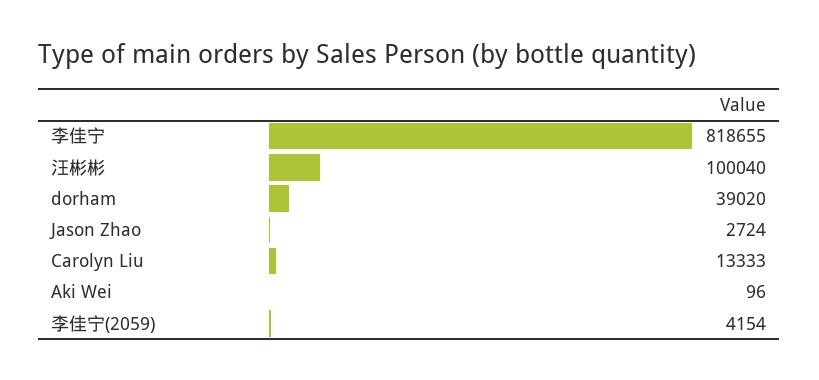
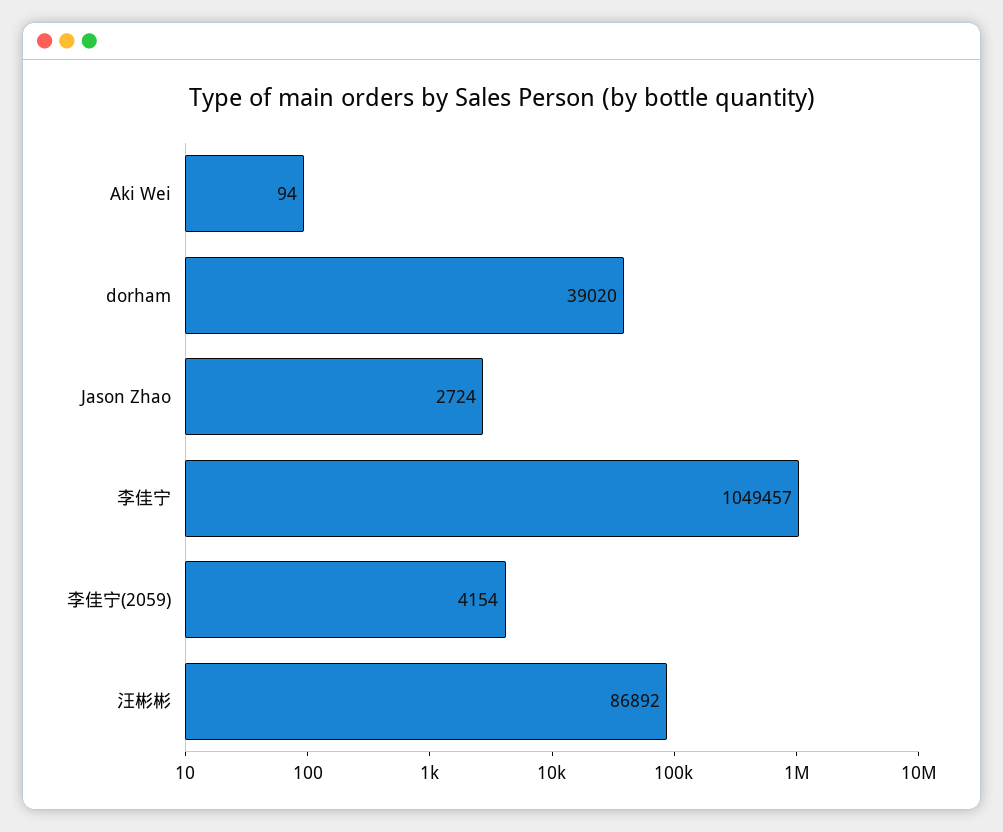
  {
-   "李佳宁": 818655,
+   "李佳宁": 1049457,
-   "汪彬彬": 100040,
+   "汪彬彬": 86892,
    "dorham": 39020,
    "Jason Zhao": 2724,
-   "Carolyn Liu": 13333,
-   "Aki Wei": 96,
+   "Aki Wei": 94,
    "李佳宁(2059)": 4154
  }

